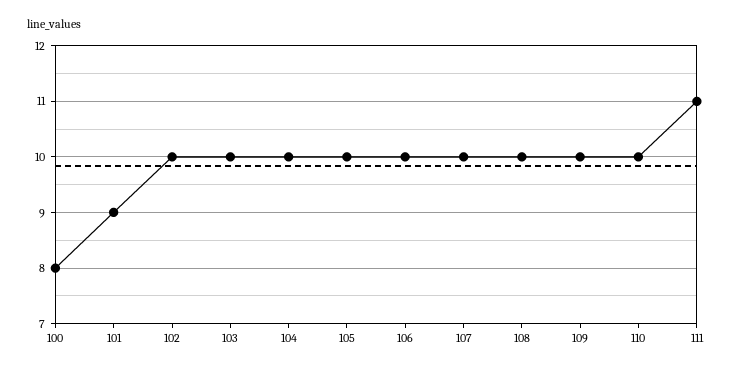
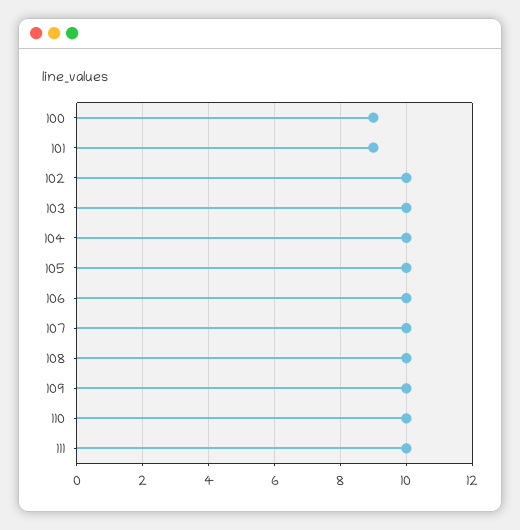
  {
-   "100": 8,
+   "100": 9,
    "101": 9,
    "102": 10,
    "103": 10,
    "104": 10,
    "105": 10,
    "106": 10,
    "107": 10,
    "108": 10,
    "109": 10,
    "110": 10,
-   "111": 11
+   "111": 10
  }

